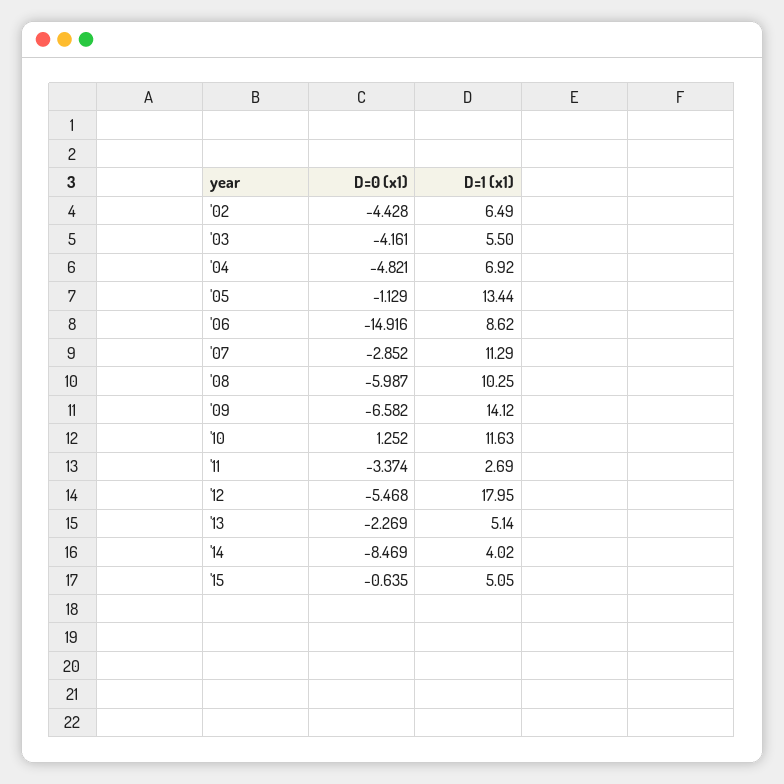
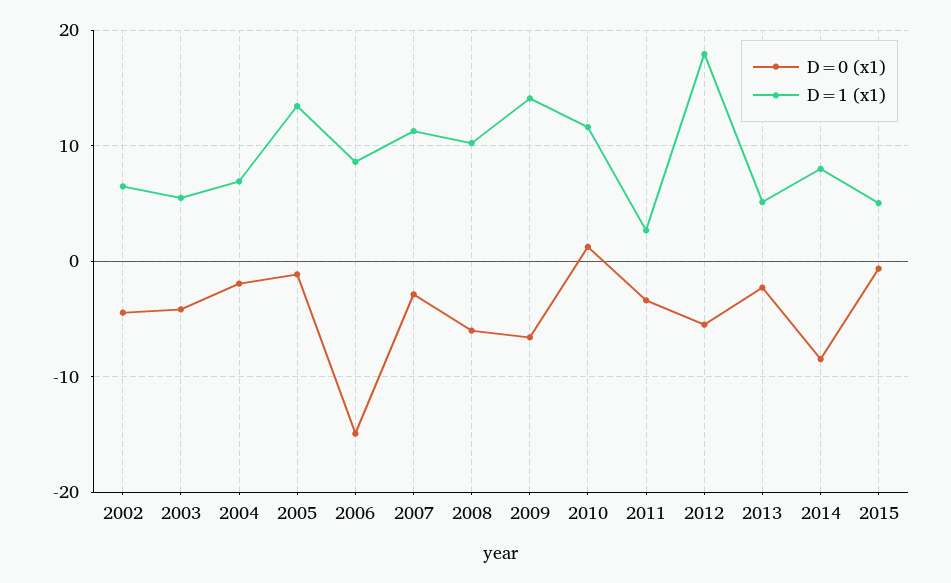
  {
    "D=0 (x1)": {
      "'02": -4.428,
      "'03": -4.161,
-     "'04": -4.821,
+     "'04": -2,
      "'05": -1.129,
      "'06": -14.916,
      "'07": -2.852,
      "'08": -5.987,
      "'09": -6.582,
      "'10": 1.252,
      "'11": -3.374,
      "'12": -5.468,
      "'13": -2.269,
      "'14": -8.469,
      "'15": -0.635
    },
    "D=1 (x1)": {
      "'02": 6.49,
      "'03": 5.5,
      "'04": 6.92,
      "'05": 13.44,
      "'06": 8.62,
      "'07": 11.29,
      "'08": 10.25,
      "'09": 14.12,
      "'10": 11.63,
      "'11": 2.69,
      "'12": 17.95,
      "'13": 5.14,
-     "'14": 4.02,
+     "'14": 8,
      "'15": 5.05
    }
  }

